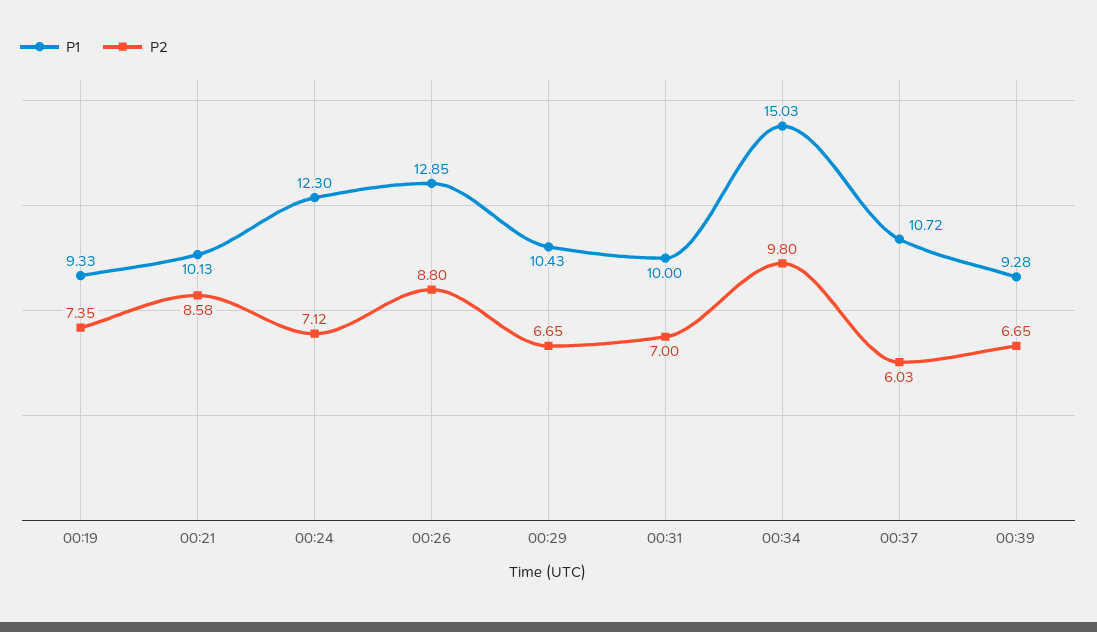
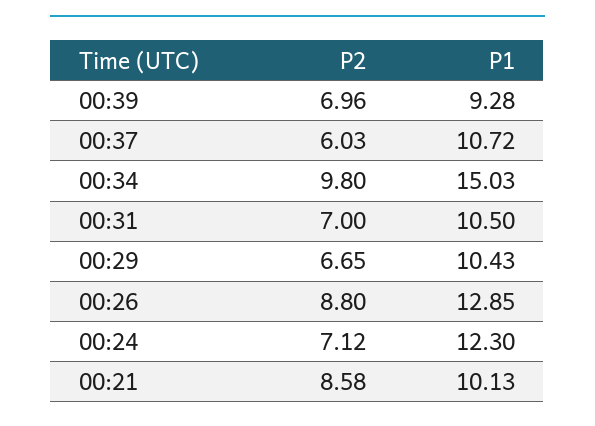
  {
    "P1": {
-     "00:19": 9.33,
      "00:21": 10.13,
      "00:24": 12.3,
      "00:26": 12.85,
      "00:29": 10.43,
-     "00:31": 10,
+     "00:31": 10.5,
      "00:34": 15.03,
      "00:37": 10.72,
      "00:39": 9.28
    },
    "P2": {
-     "00:19": 7.35,
      "00:21": 8.58,
      "00:24": 7.12,
      "00:26": 8.8,
      "00:29": 6.65,
      "00:31": 7,
      "00:34": 9.8,
      "00:37": 6.03,
-     "00:39": 6.65
+     "00:39": 6.96
    }
  }

